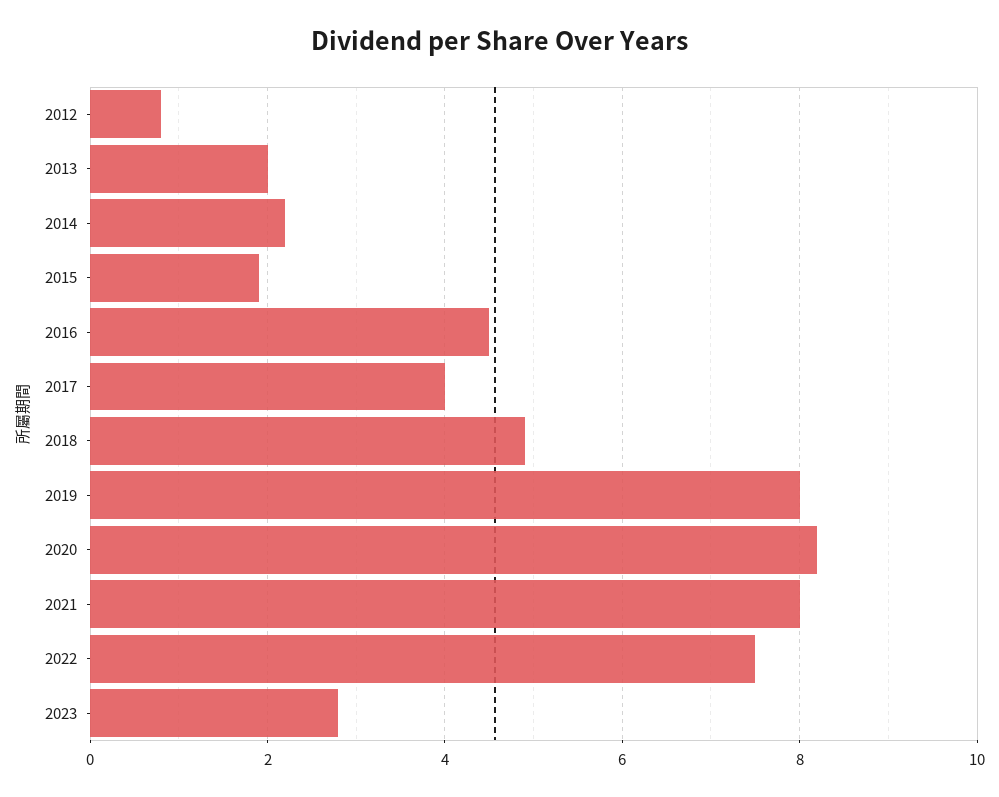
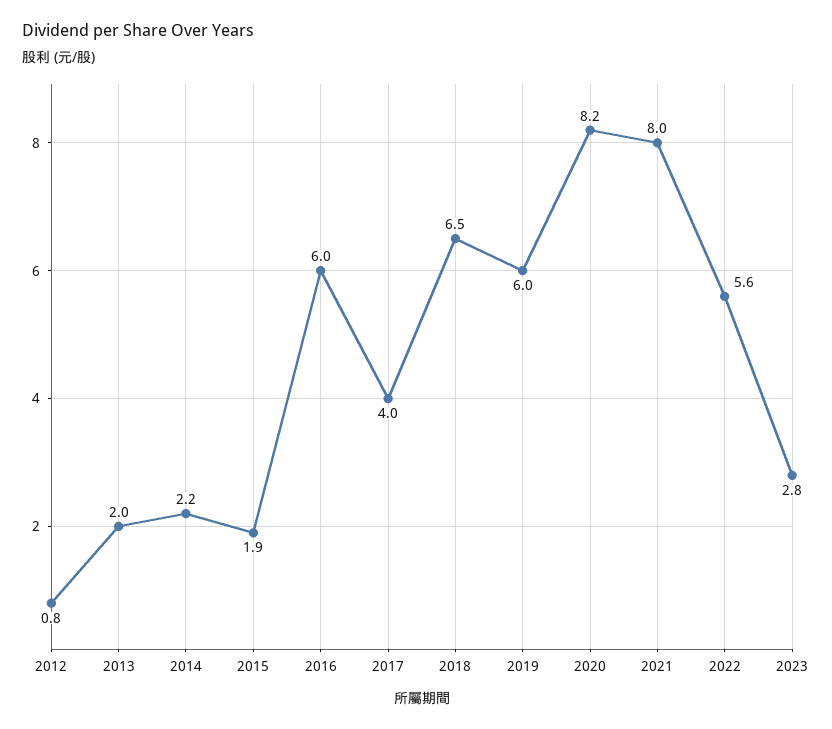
  {
    "2012": 0.8,
    "2013": 2,
    "2014": 2.2,
    "2015": 1.9,
-   "2016": 4.5,
+   "2016": 6,
    "2017": 4,
-   "2018": 5,
+   "2018": 6.5,
-   "2019": 8,
+   "2019": 6,
    "2020": 8.2,
    "2021": 8,
-   "2022": 7.5,
+   "2022": 5.6,
    "2023": 2.8
  }

